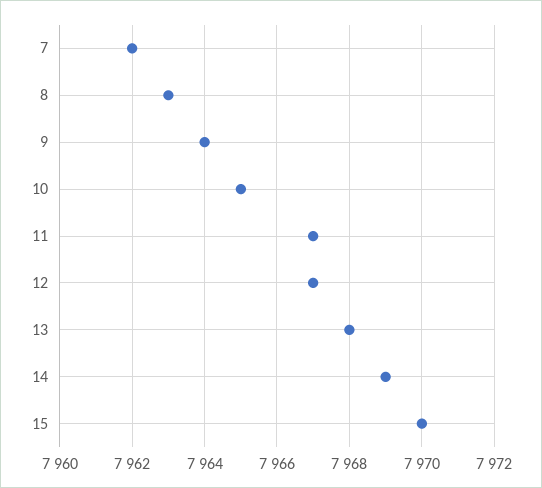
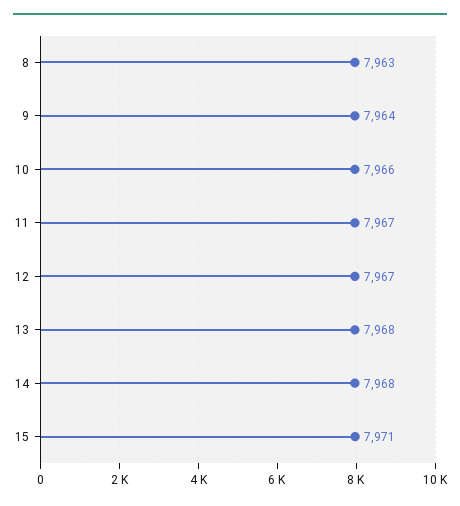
  {
-   "7": 7962,
    "8": 7963,
    "9": 7964,
-   "10": 7965,
+   "10": 7966,
    "11": 7967,
    "12": 7967,
    "13": 7968,
-   "14": 7969,
+   "14": 7968,
-   "15": 7970
+   "15": 7971
  }

